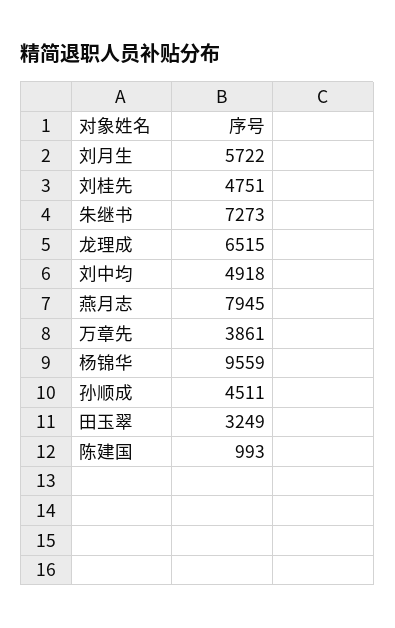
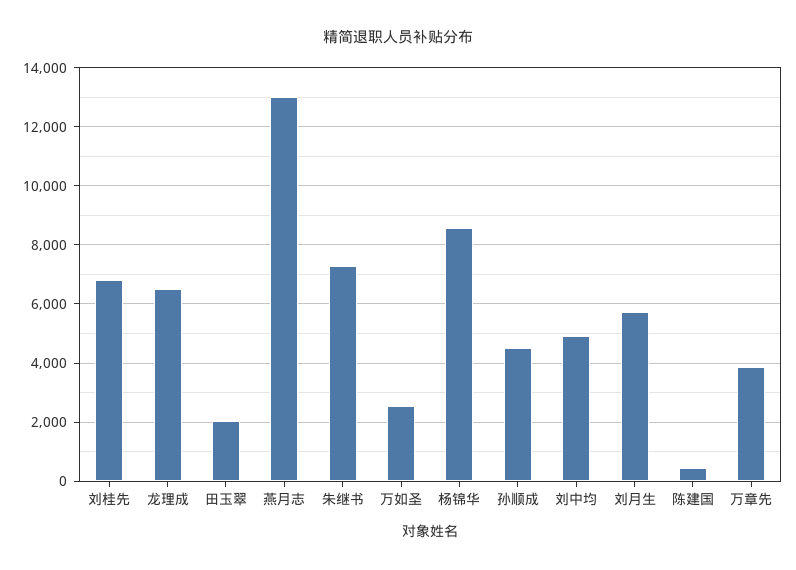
  {
    "刘月生": 5722,
-   "刘桂先": 4751,
+   "刘桂先": 6750,
    "朱继书": 7273,
    "龙理成": 6515,
    "刘中均": 4918,
-   "燕月志": 7945,
+   "燕月志": 13000,
    "万章先": 3861,
-   "杨锦华": 9559,
+   "杨锦华": 8500,
    "孙顺成": 4511,
-   "田玉翠": 3249,
+   "田玉翠": 2000,
-   "陈建国": 993
+   "陈建国": 500,
+   "万如圣": 2500
  }

